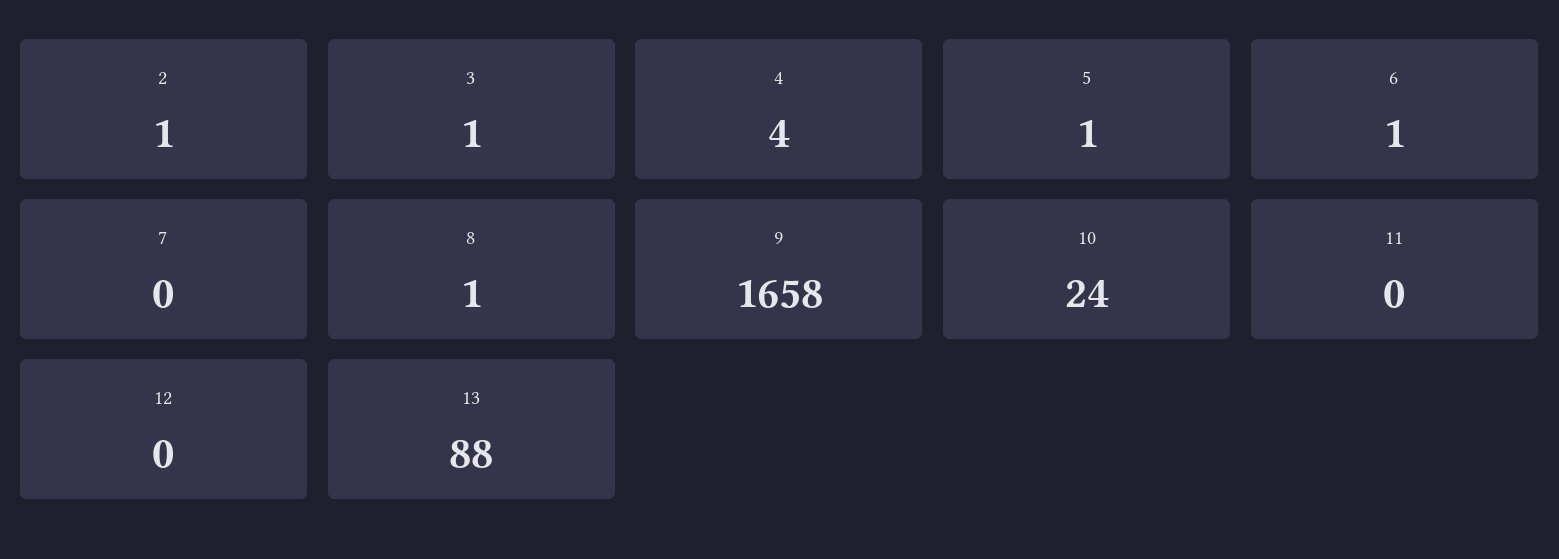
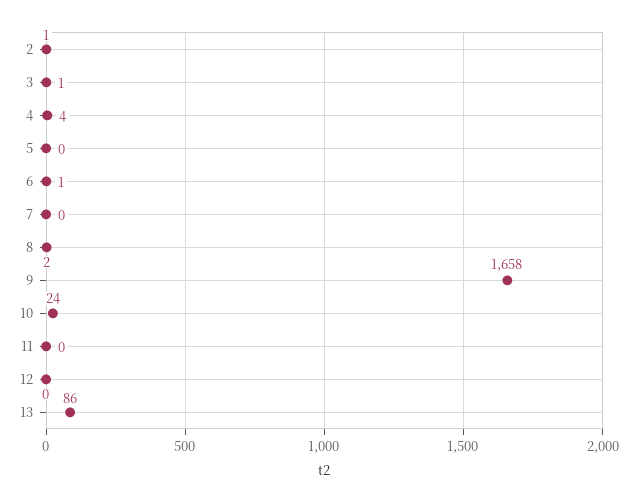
  {
    "2": 1,
    "3": 1,
    "4": 4,
-   "5": 1,
+   "5": 0,
    "6": 1,
    "7": 0,
-   "8": 1,
+   "8": 2,
    "9": 1658,
    "10": 24,
    "11": 0,
    "12": 0,
-   "13": 88
+   "13": 86
  }

